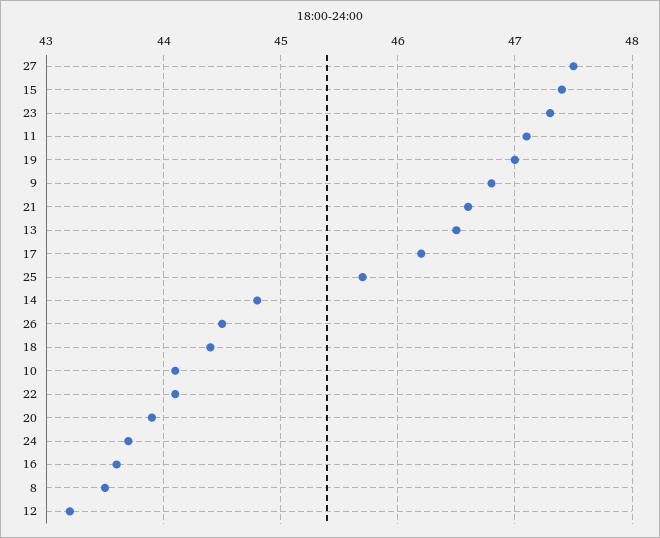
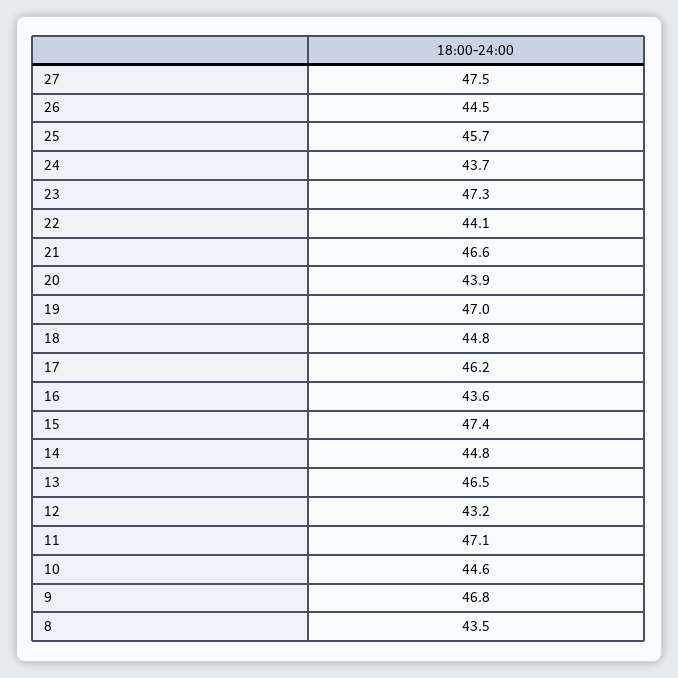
  {
    "27": 47.5,
    "15": 47.4,
    "23": 47.3,
    "11": 47.1,
    "19": 47,
    "9": 46.8,
    "21": 46.6,
    "13": 46.5,
    "17": 46.2,
    "25": 45.7,
    "14": 44.8,
    "26": 44.5,
-   "18": 44.4,
+   "18": 44.8,
-   "10": 44.1,
+   "10": 44.6,
    "22": 44.1,
    "20": 43.9,
    "24": 43.7,
    "16": 43.6,
    "8": 43.5,
    "12": 43.2
  }

